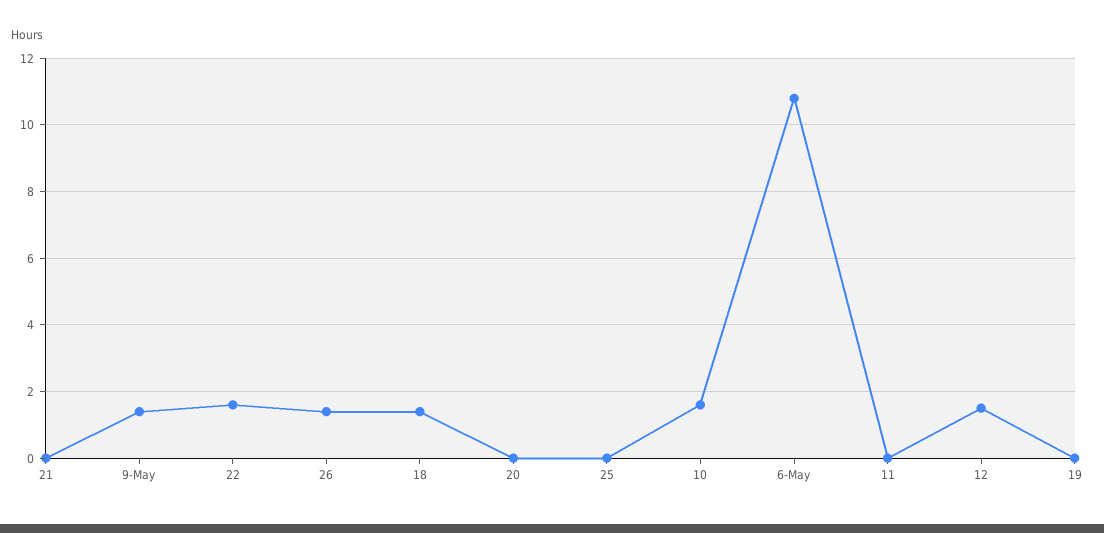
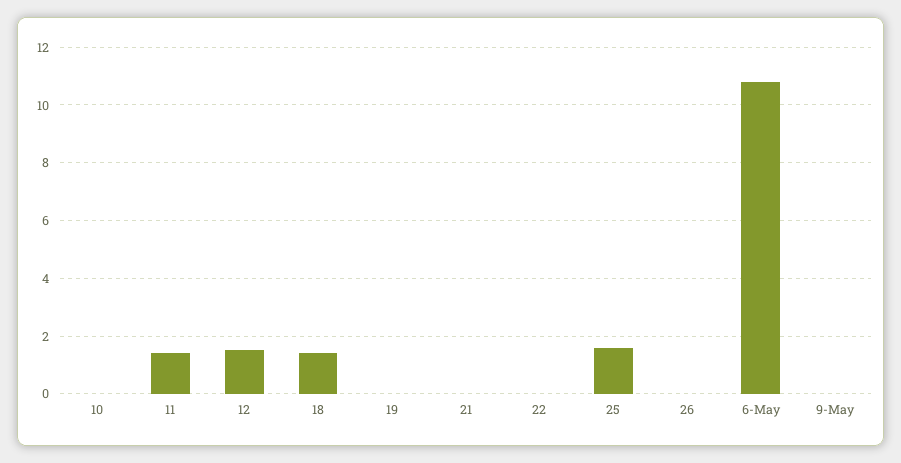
  {
    "21": 0,
-   "9-May": 1.5,
+   "9-May": 0,
-   "22": 1.5,
+   "22": 0,
-   "26": 1.5,
+   "26": 0,
    "18": 1.5,
-   "20": 0,
-   "25": 0,
+   "25": 1.5,
-   "10": 1.5,
+   "10": 0,
    "6-May": 11,
-   "11": 0,
+   "11": 1.5,
    "12": 1.5,
    "19": 0
  }

